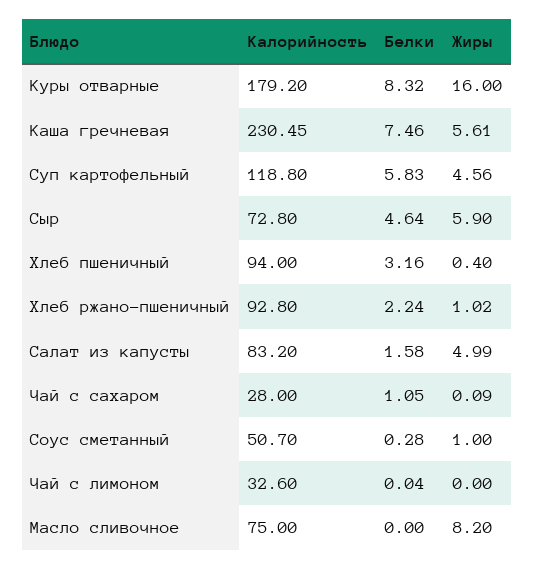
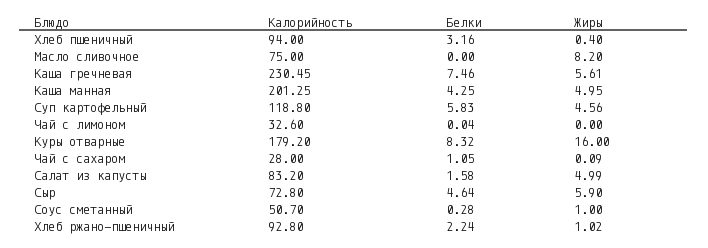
  {
    "Калорийность": {
      "Куры отварные": 179.2,
      "Каша гречневая": 230.45,
      "Суп картофельный": 118.8,
      "Сыр": 72.8,
      "Хлеб пшеничный": 94,
      "Хлеб ржано-пшеничный": 92.8,
      "Салат из капусты": 83.2,
      "Чай с сахаром": 28,
      "Соус сметанный": 50.7,
      "Чай с лимоном": 32.6,
-     "Масло сливочное": 75
+     "Масло сливочное": 75,
+     "Каша манная": 201.25
    },
    "Белки": {
      "Куры отварные": 8.32,
      "Каша гречневая": 7.46,
      "Суп картофельный": 5.83,
      "Сыр": 4.64,
      "Хлеб пшеничный": 3.16,
      "Хлеб ржано-пшеничный": 2.24,
      "Салат из капусты": 1.58,
      "Чай с сахаром": 1.05,
      "Соус сметанный": 0.28,
      "Чай с лимоном": 0.04,
-     "Масло сливочное": 0
+     "Масло сливочное": 0,
+     "Каша манная": 4.25
    },
    "Жиры": {
      "Куры отварные": 16,
      "Каша гречневая": 5.61,
      "Суп картофельный": 4.56,
      "Сыр": 5.9,
      "Хлеб пшеничный": 0.4,
      "Хлеб ржано-пшеничный": 1.02,
      "Салат из капусты": 4.99,
      "Чай с сахаром": 0.09,
      "Соус сметанный": 1,
      "Чай с лимоном": 0,
-     "Масло сливочное": 8.2
+     "Масло сливочное": 8.2,
+     "Каша манная": 4.95
    }
  }

